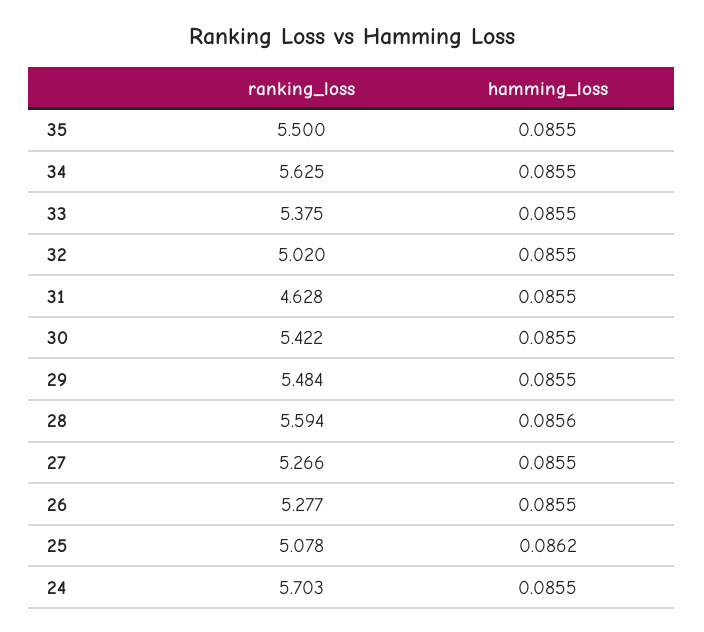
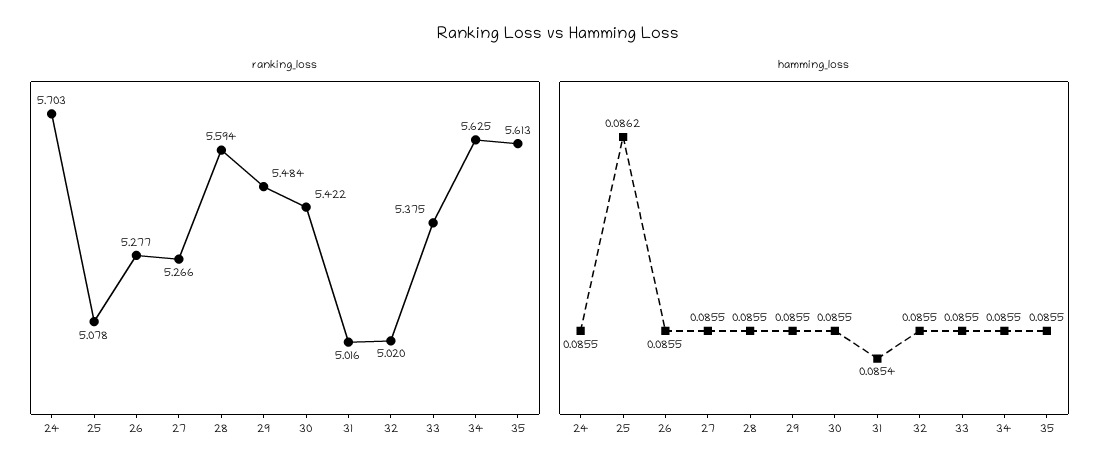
  {
    "ranking_loss": {
-     "35": 5.5,
+     "35": 5.613,
      "34": 5.625,
      "33": 5.375,
      "32": 5.02,
-     "31": 4.628,
+     "31": 5.016,
      "30": 5.422,
      "29": 5.484,
      "28": 5.594,
      "27": 5.266,
      "26": 5.277,
      "25": 5.078,
      "24": 5.703
    },
    "hamming_loss": {
      "35": 0.0855,
      "34": 0.0855,
      "33": 0.0855,
      "32": 0.0855,
-     "31": 0.0855,
+     "31": 0.0854,
      "30": 0.0855,
      "29": 0.0855,
-     "28": 0.0856,
+     "28": 0.0855,
      "27": 0.0855,
      "26": 0.0855,
      "25": 0.0862,
      "24": 0.0855
    }
  }

